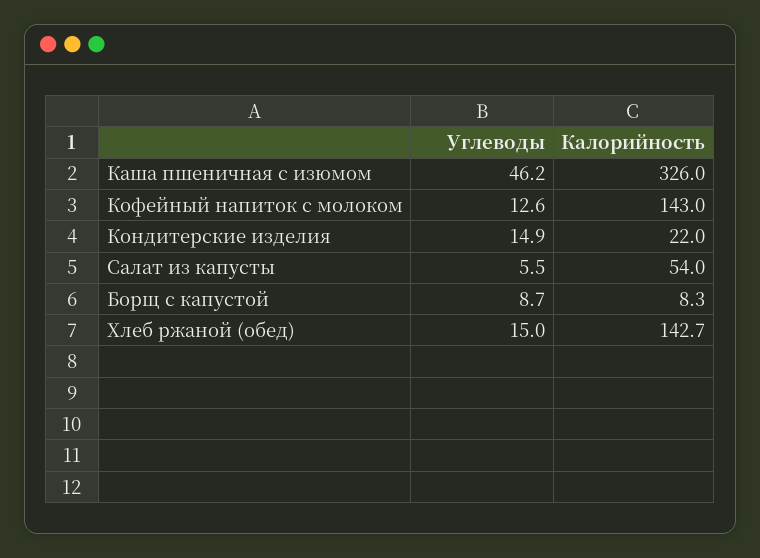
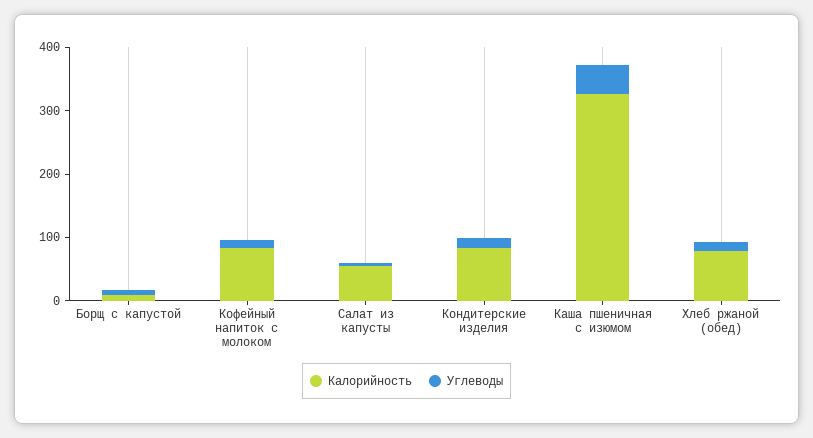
  {
    "Углеводы": {
      "Каша пшеничная с изюмом": 46.2,
      "Кофейный напиток с молоком": 12.6,
      "Кондитерские изделия": 14.9,
      "Салат из капусты": 5.5,
      "Борщ с капустой": 8.7,
      "Хлеб ржаной (обед)": 15
    },
    "Калорийность": {
      "Каша пшеничная с изюмом": 326,
-     "Кофейный напиток с молоком": 143,
+     "Кофейный напиток с молоком": 80,
-     "Кондитерские изделия": 22,
+     "Кондитерские изделия": 80,
      "Салат из капусты": 54,
      "Борщ с капустой": 8.3,
-     "Хлеб ржаной (обед)": 142.7
+     "Хлеб ржаной (обед)": 80
    }
  }

